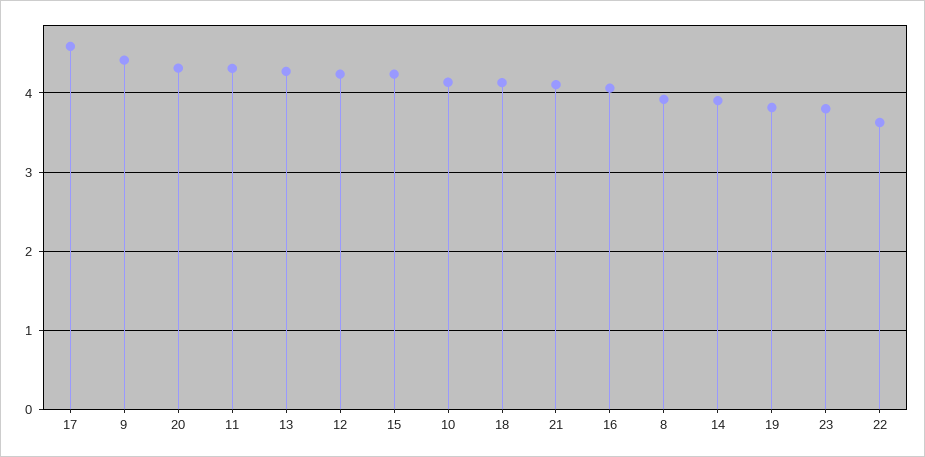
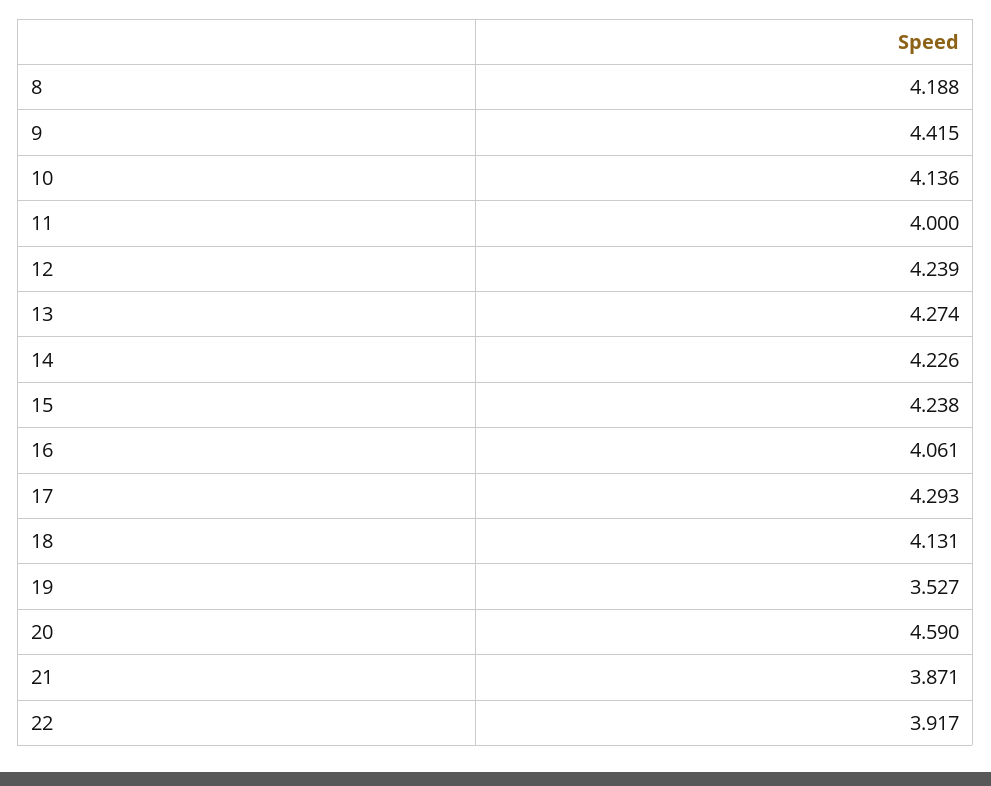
  {
-   "17": 4.6,
+   "17": 4.293,
    "9": 4.415,
-   "20": 4.3,
+   "20": 4.59,
-   "11": 4.3,
+   "11": 4,
    "13": 4.274,
    "12": 4.239,
    "15": 4.238,
    "10": 4.136,
    "18": 4.131,
-   "21": 4.1,
+   "21": 3.871,
    "16": 4.061,
-   "8": 3.9,
+   "8": 4.188,
-   "14": 3.9,
+   "14": 4.226,
-   "19": 3.8,
+   "19": 3.527,
-   "23": 3.8,
-   "22": 3.6
+   "22": 3.917
  }

